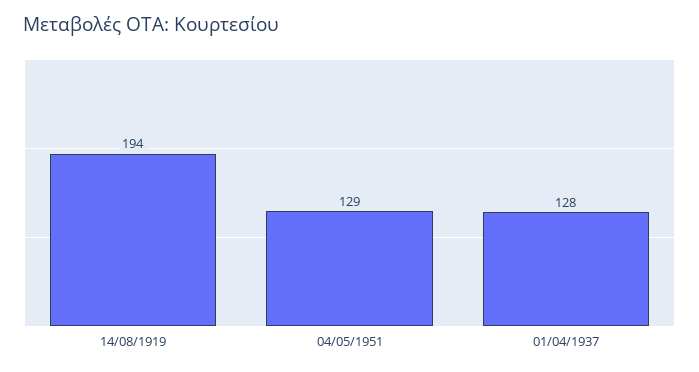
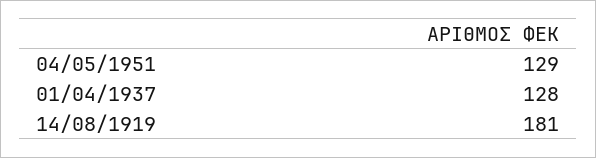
  {
-   "14/08/1919": 194,
+   "14/08/1919": 181,
    "04/05/1951": 129,
    "01/04/1937": 128
  }

